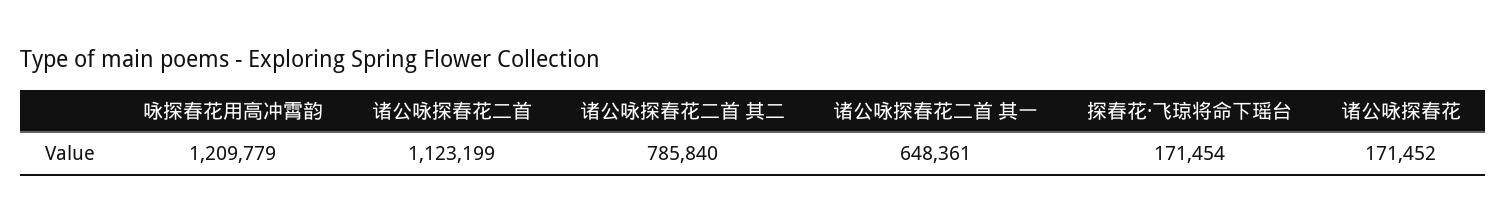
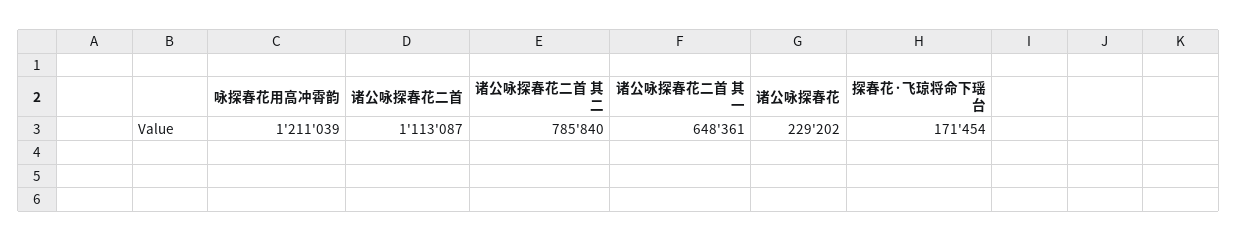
  {
-   "咏探春花用高冲霄韵": 1209779,
+   "咏探春花用高冲霄韵": 1211039,
-   "诸公咏探春花二首": 1123199,
+   "诸公咏探春花二首": 1113087,
    "诸公咏探春花二首 其二": 785840,
    "诸公咏探春花二首 其一": 648361,
    "探春花·飞琼将命下瑶台": 171454,
-   "诸公咏探春花": 171452
+   "诸公咏探春花": 229202
  }

